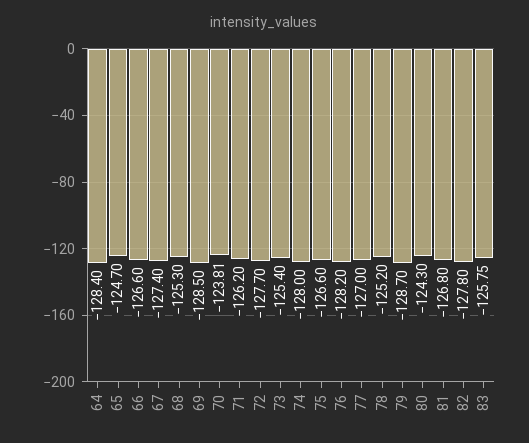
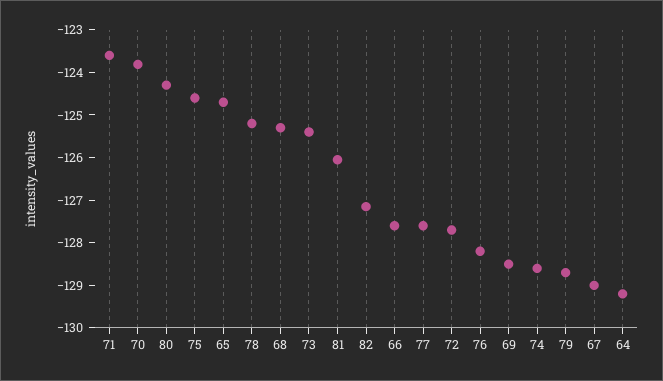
  {
-   "64": -128.4,
+   "64": -129.2,
    "65": -124.7,
-   "66": -126.6,
+   "66": -127.6,
-   "67": -127.4,
+   "67": -129,
    "68": -125.3,
    "69": -128.5,
    "70": -123.81,
-   "71": -126.2,
+   "71": -123.6,
    "72": -127.7,
    "73": -125.4,
-   "74": -128,
+   "74": -128.6,
-   "75": -126.6,
+   "75": -124.6,
    "76": -128.2,
-   "77": -127,
+   "77": -127.6,
    "78": -125.2,
    "79": -128.7,
    "80": -124.3,
-   "81": -126.8,
+   "81": -126,
-   "82": -127.8,
+   "82": -127.2
-   "83": -125.75
  }

